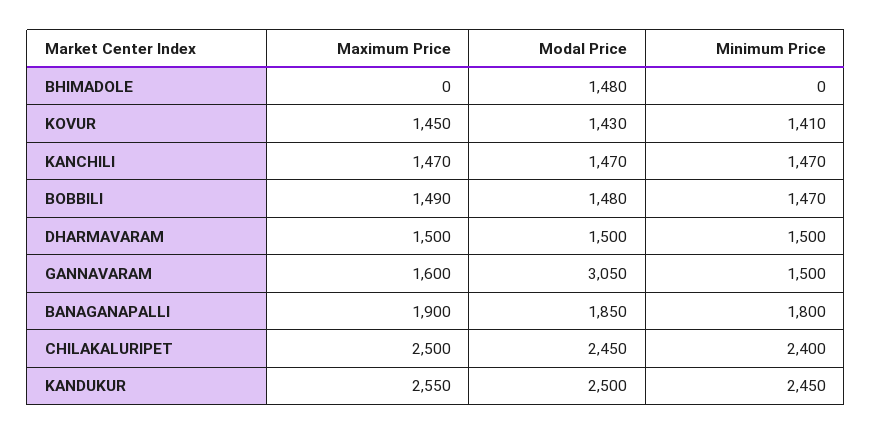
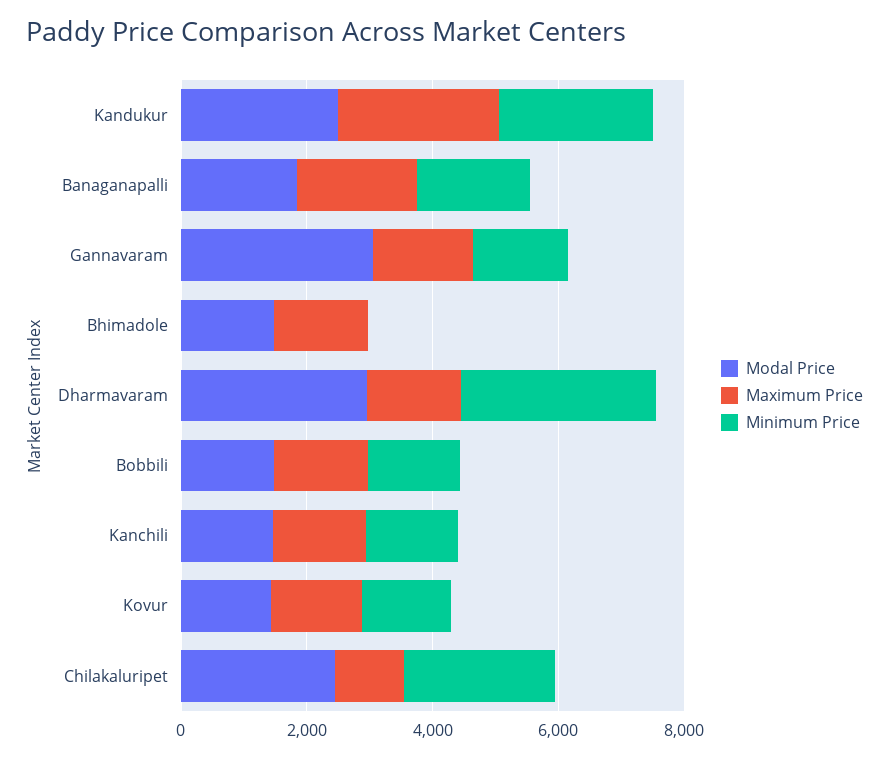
  {
    "Maximum Price": {
-     "BHIMADOLE": 0,
+     "BHIMADOLE": 1500,
      "KOVUR": 1450,
      "KANCHILI": 1470,
      "BOBBILI": 1490,
      "DHARMAVARAM": 1500,
      "GANNAVARAM": 1600,
      "BANAGANAPALLI": 1900,
-     "CHILAKALURIPET": 2500,
+     "CHILAKALURIPET": 1000,
      "KANDUKUR": 2550
    },
    "Modal Price": {
      "BHIMADOLE": 1480,
      "KOVUR": 1430,
      "KANCHILI": 1470,
      "BOBBILI": 1480,
-     "DHARMAVARAM": 1500,
+     "DHARMAVARAM": 3000,
      "GANNAVARAM": 3050,
      "BANAGANAPALLI": 1850,
      "CHILAKALURIPET": 2450,
      "KANDUKUR": 2500
    },
    "Minimum Price": {
      "BHIMADOLE": 0,
      "KOVUR": 1410,
      "KANCHILI": 1470,
      "BOBBILI": 1470,
-     "DHARMAVARAM": 1500,
+     "DHARMAVARAM": 3000,
      "GANNAVARAM": 1500,
      "BANAGANAPALLI": 1800,
      "CHILAKALURIPET": 2400,
      "KANDUKUR": 2450
    }
  }

